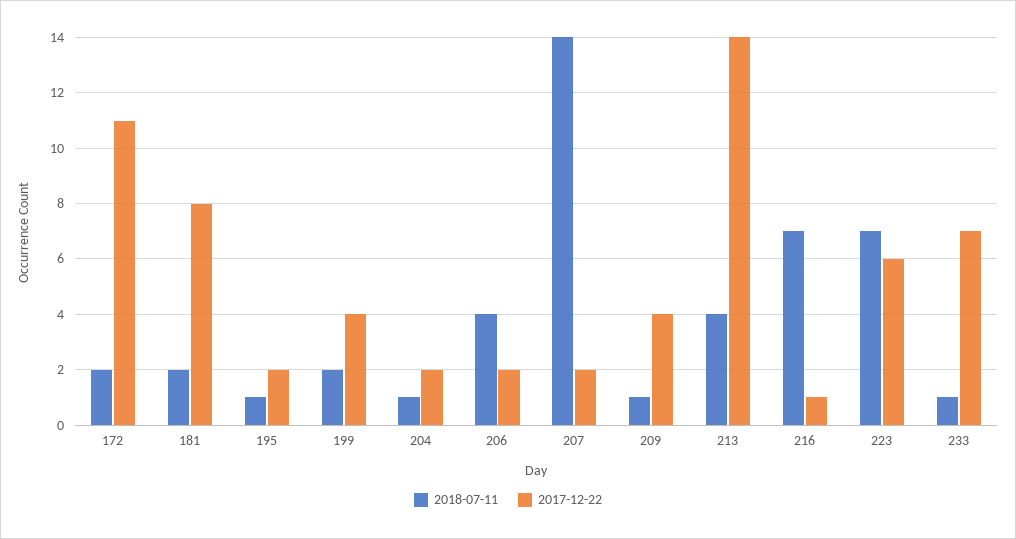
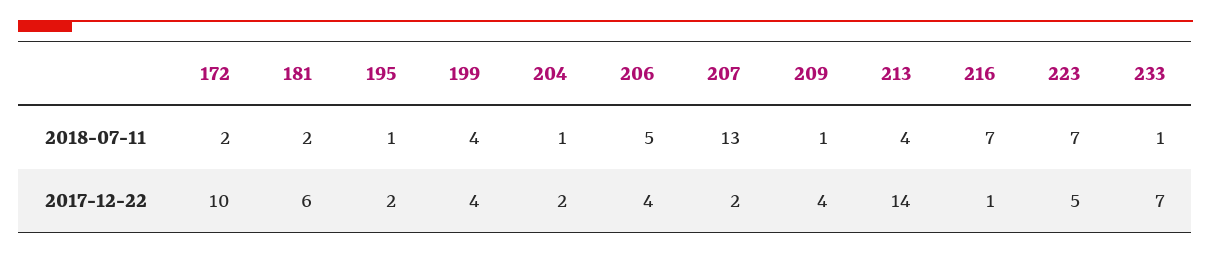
  {
    "2018-07-11": {
      "172": 2,
      "181": 2,
      "195": 1,
-     "199": 2,
+     "199": 4,
      "204": 1,
-     "206": 4,
+     "206": 5,
-     "207": 14,
+     "207": 13,
      "209": 1,
      "213": 4,
      "216": 7,
      "223": 7,
      "233": 1
    },
    "2017-12-22": {
-     "172": 11,
+     "172": 10,
-     "181": 8,
+     "181": 6,
      "195": 2,
      "199": 4,
      "204": 2,
-     "206": 2,
+     "206": 4,
      "207": 2,
      "209": 4,
      "213": 14,
      "216": 1,
-     "223": 6,
+     "223": 5,
      "233": 7
    }
  }

